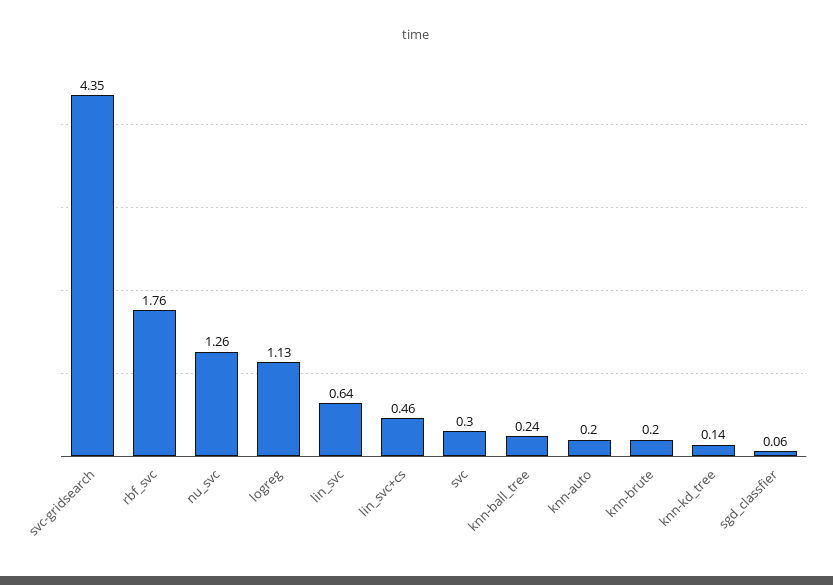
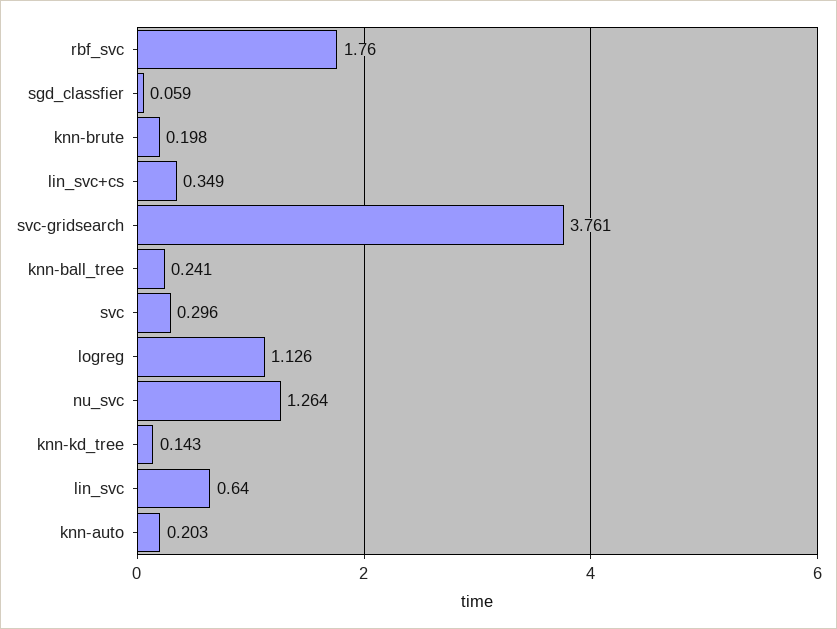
  {
-   "svc-gridsearch": 4.35,
+   "svc-gridsearch": 3.761,
    "rbf_svc": 1.76,
    "nu_svc": 1.264,
    "logreg": 1.126,
    "lin_svc": 0.64,
-   "lin_svc+cs": 0.46,
+   "lin_svc+cs": 0.349,
    "svc": 0.296,
    "knn-ball_tree": 0.241,
    "knn-auto": 0.203,
    "knn-brute": 0.198,
    "knn-kd_tree": 0.143,
    "sgd_classfier": 0.059
  }

